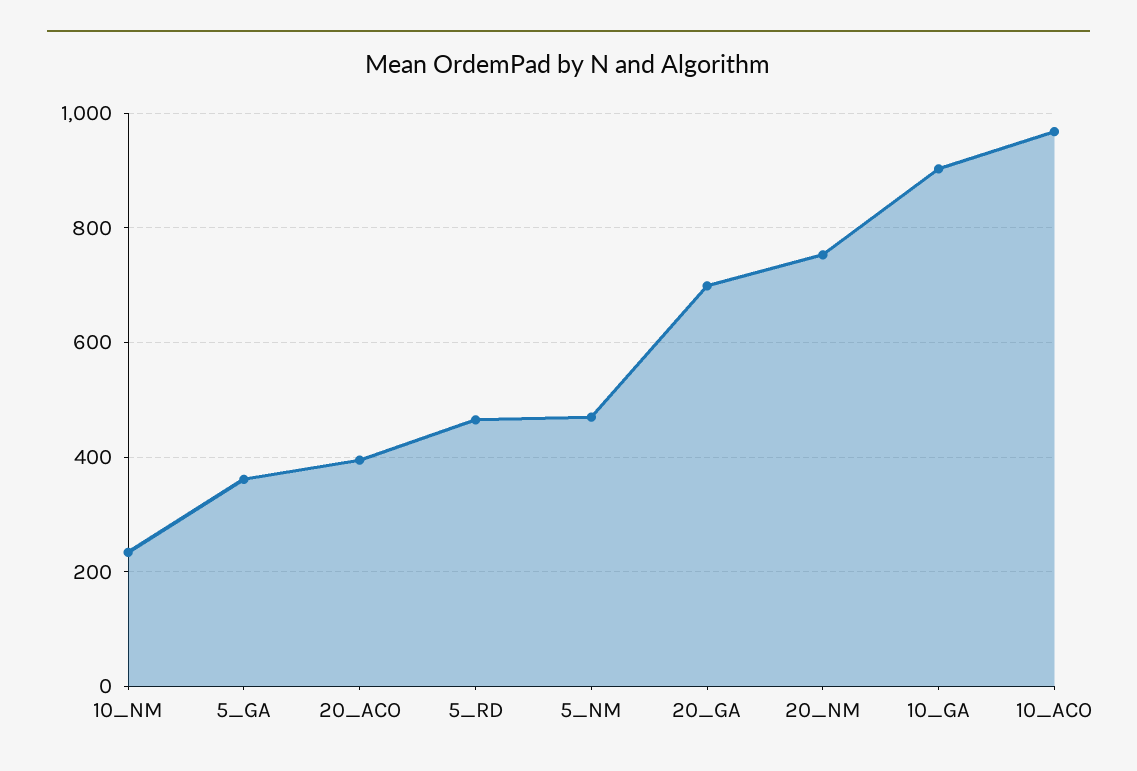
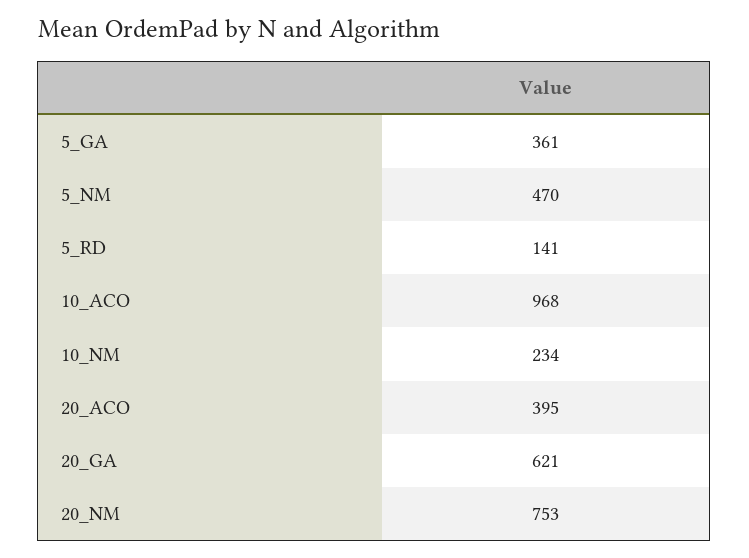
  {
    "10_NM": 234,
    "5_GA": 361,
    "20_ACO": 395,
-   "5_RD": 460,
+   "5_RD": 141,
    "5_NM": 470,
-   "20_GA": 700,
+   "20_GA": 621,
    "20_NM": 753,
-   "10_GA": 900,
    "10_ACO": 968
  }

